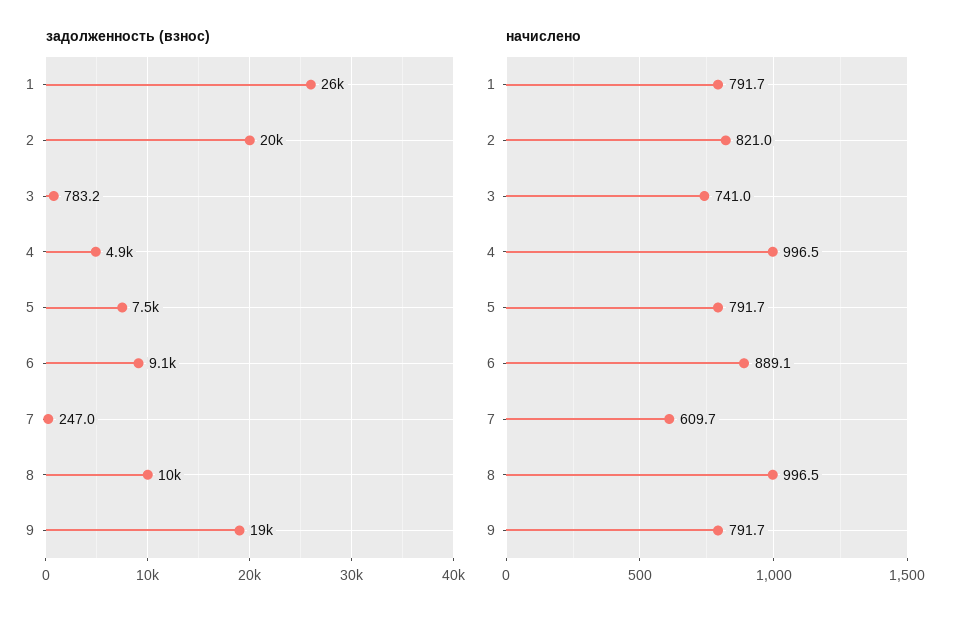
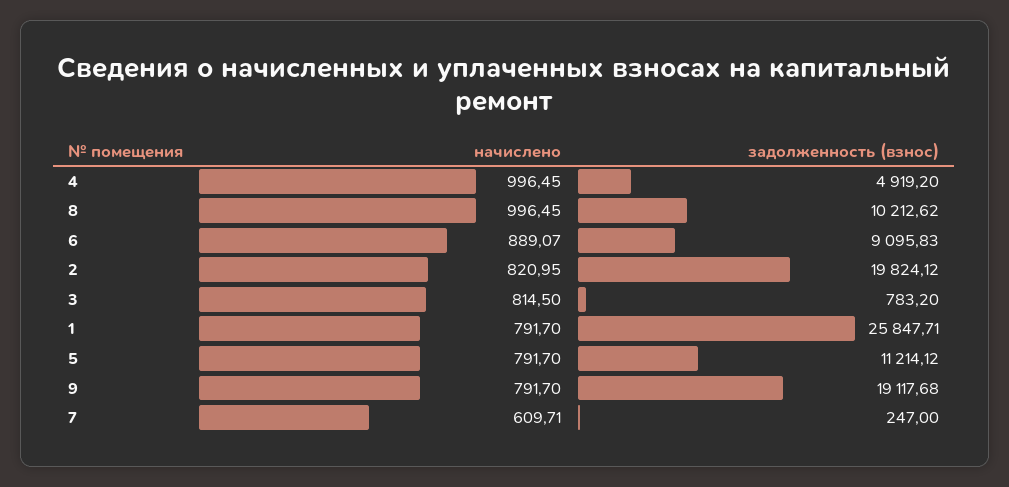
  {
    "задолженность (взнос)": {
      "1": 25847.71,
      "2": 19824.12,
      "3": 783.2,
      "4": 4919.2,
-     "5": 7500,
+     "5": 11214.12,
      "6": 9095.83,
      "7": 247,
      "8": 10212.62,
      "9": 19117.68
    },
    "начислено": {
      "1": 791.7,
      "2": 820.95,
-     "3": 741,
+     "3": 814.5,
      "4": 996.45,
      "5": 791.7,
      "6": 889.07,
      "7": 609.71,
      "8": 996.45,
      "9": 791.7
    }
  }

